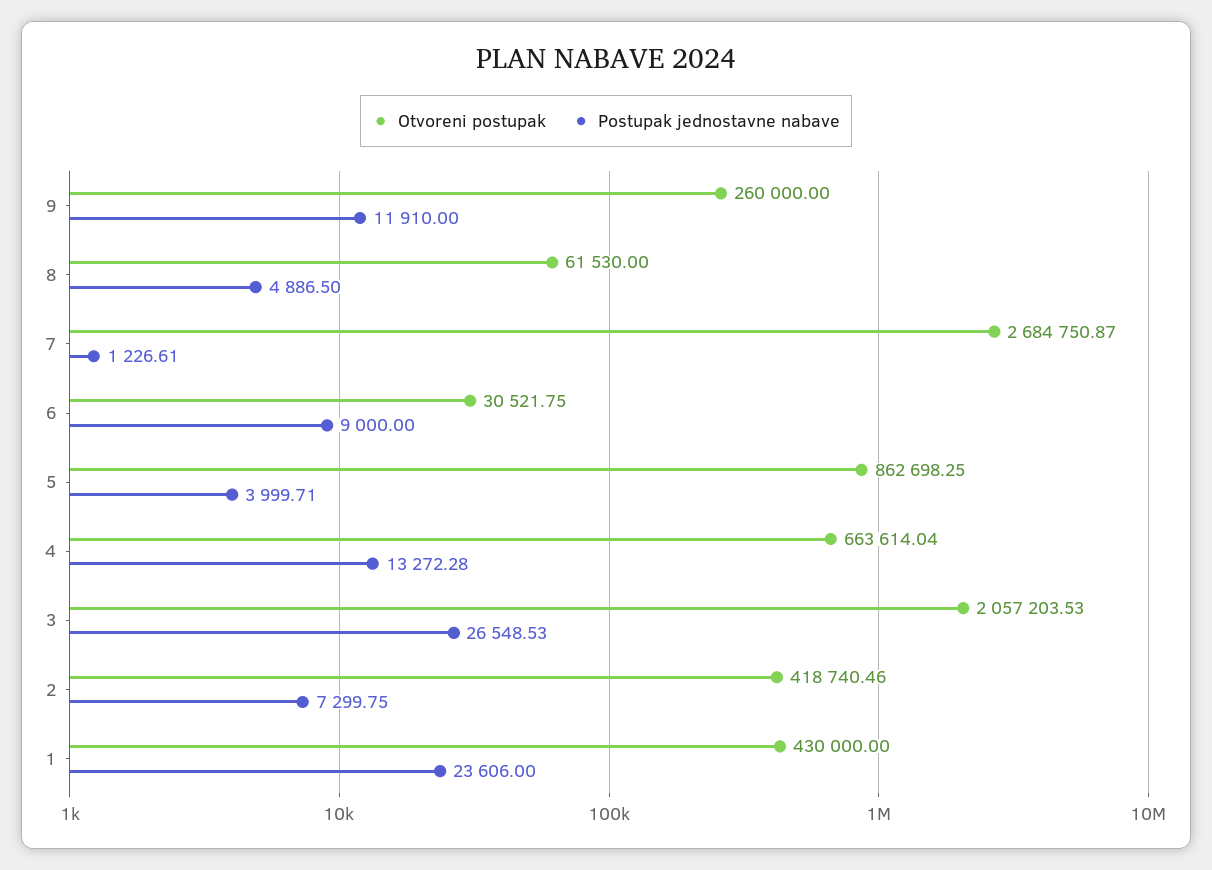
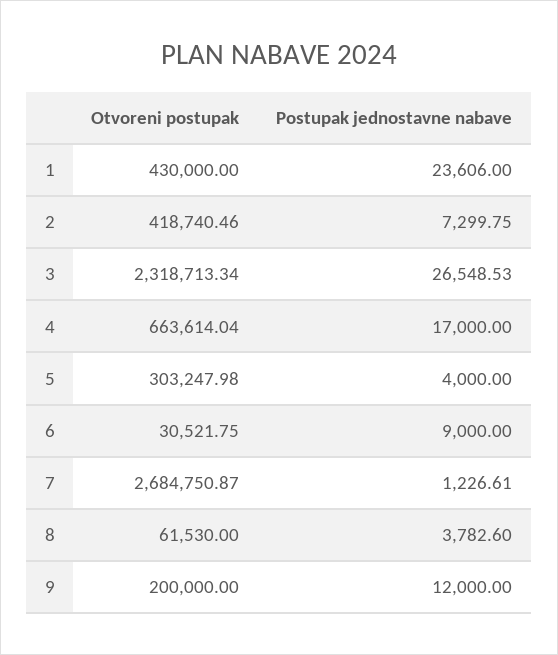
  {
    "Otvoreni postupak": {
-     "9": 260000,
+     "9": 200000,
      "8": 61530,
      "7": 2684750.87,
      "6": 30521.75,
-     "5": 862698.25,
+     "5": 303247.98,
      "4": 663614.04,
-     "3": 2057203.53,
+     "3": 2318713.34,
      "2": 418740.46,
      "1": 430000
    },
    "Postupak jednostavne nabave": {
-     "9": 11910,
+     "9": 12000,
-     "8": 4886.5,
+     "8": 3782.6,
      "7": 1226.61,
      "6": 9000,
-     "5": 3999.71,
+     "5": 4000,
-     "4": 13272.28,
+     "4": 17000,
      "3": 26548.53,
      "2": 7299.75,
      "1": 23606
    }
  }

